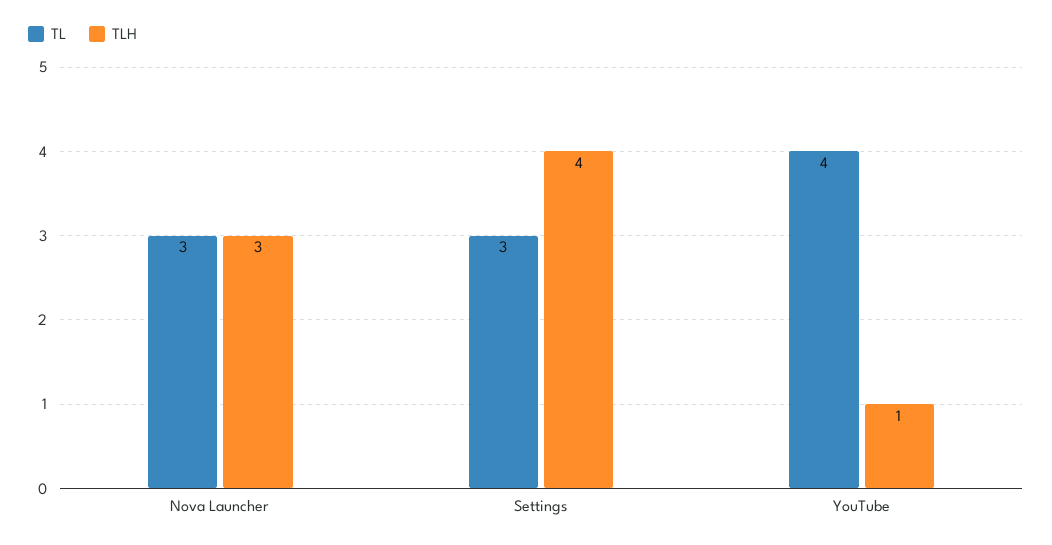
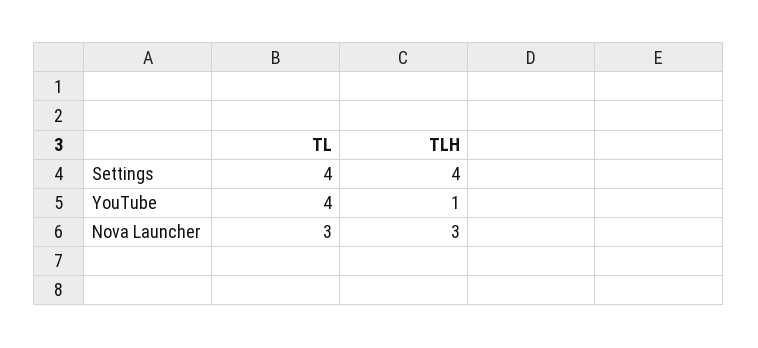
  {
    "TL": {
      "Nova Launcher": 3,
-     "Settings": 3,
+     "Settings": 4,
      "YouTube": 4
    },
    "TLH": {
      "Nova Launcher": 3,
      "Settings": 4,
      "YouTube": 1
    }
  }

